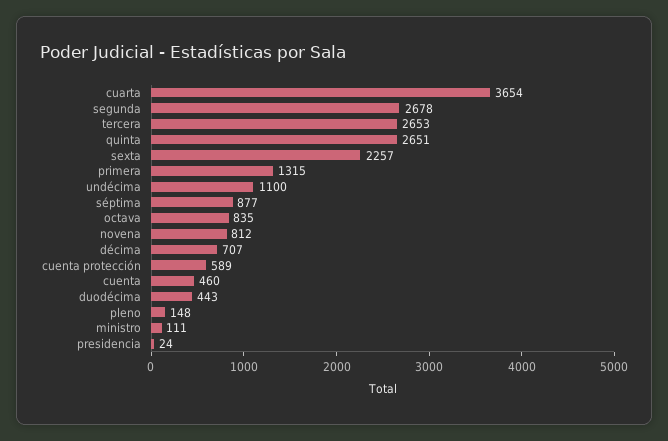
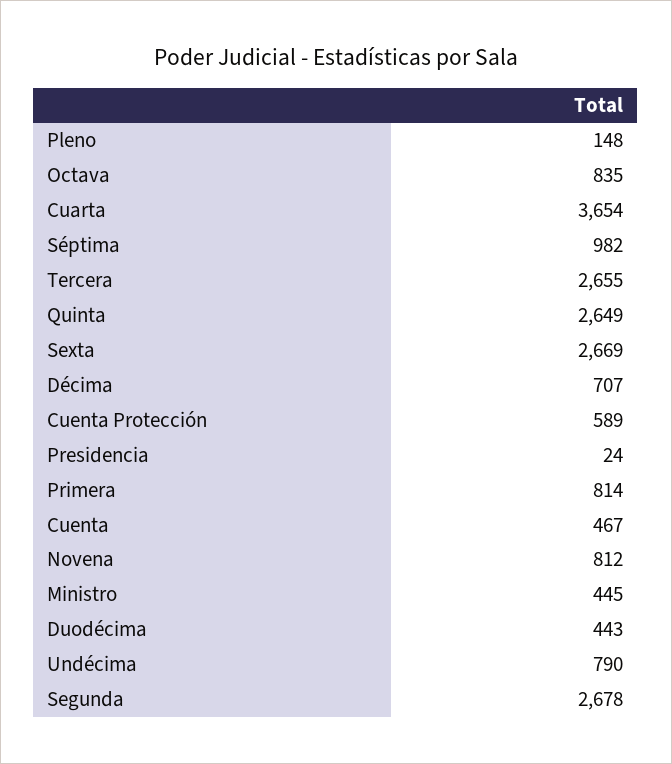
  {
    "cuarta": 3654,
    "segunda": 2678,
-   "tercera": 2653,
+   "tercera": 2655,
-   "quinta": 2651,
+   "quinta": 2649,
-   "sexta": 2257,
+   "sexta": 2669,
-   "primera": 1315,
+   "primera": 814,
-   "undécima": 1100,
+   "undécima": 790,
-   "séptima": 877,
+   "séptima": 982,
    "octava": 835,
    "novena": 812,
    "décima": 707,
    "cuenta protección": 589,
-   "cuenta": 460,
+   "cuenta": 467,
    "duodécima": 443,
    "pleno": 148,
-   "ministro": 111,
+   "ministro": 445,
    "presidencia": 24
  }

